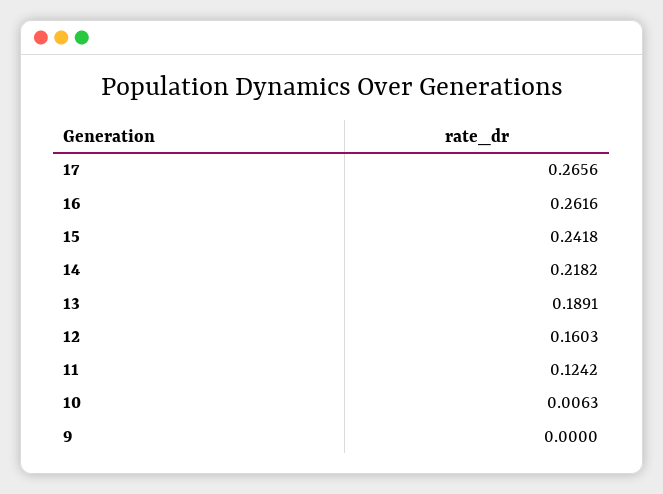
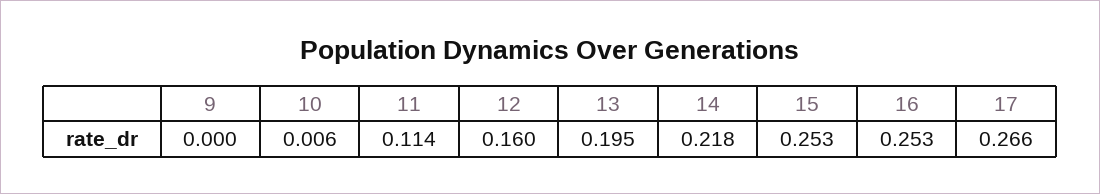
  {
    "17": 0.2656,
-   "16": 0.2616,
+   "16": 0.253,
-   "15": 0.2418,
+   "15": 0.253,
    "14": 0.2182,
-   "13": 0.1891,
+   "13": 0.195,
    "12": 0.1603,
-   "11": 0.1242,
+   "11": 0.114,
    "10": 0.0063,
    "9": 0
  }

